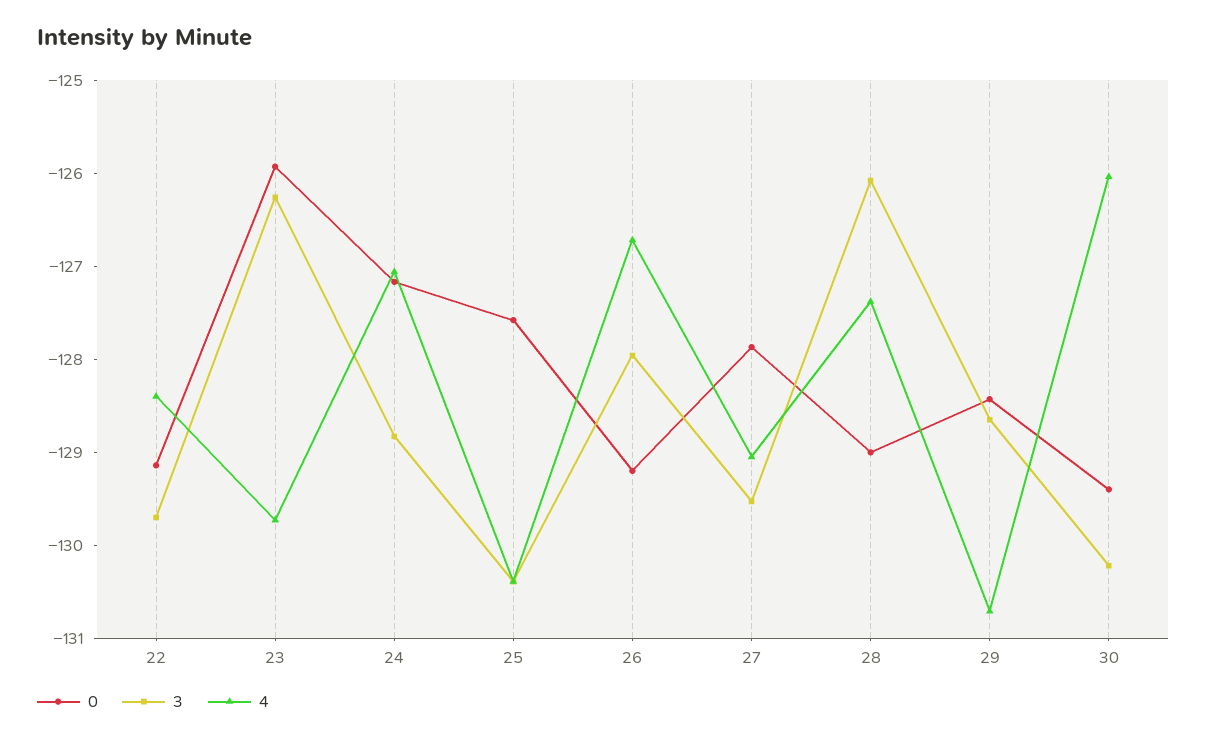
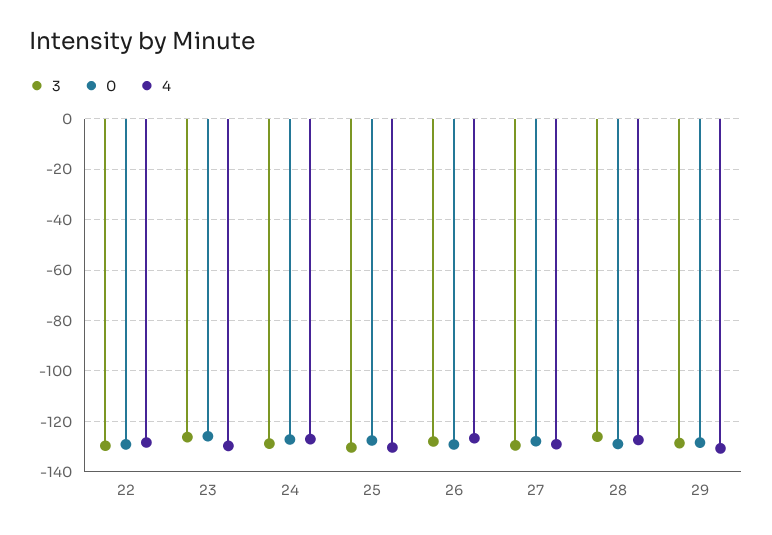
  {
    "0": {
      "22": -129.2,
      "23": -126,
      "24": -127.2,
      "25": -127.6,
      "26": -129.2,
      "27": -127.8,
      "28": -129,
-     "29": -128.4,
+     "29": -128.4
-     "30": -129.4
    },
    "3": {
      "22": -129.8,
      "23": -126.2,
      "24": -128.8,
      "25": -130.4,
      "26": -128,
      "27": -129.6,
      "28": -126,
-     "29": -128.6,
+     "29": -128.6
-     "30": -130.2
    },
    "4": {
      "22": -128.4,
      "23": -129.8,
      "24": -127,
      "25": -130.4,
      "26": -126.8,
      "27": -129,
      "28": -127.4,
-     "29": -130.8,
+     "29": -130.8
-     "30": -126
    }
  }

